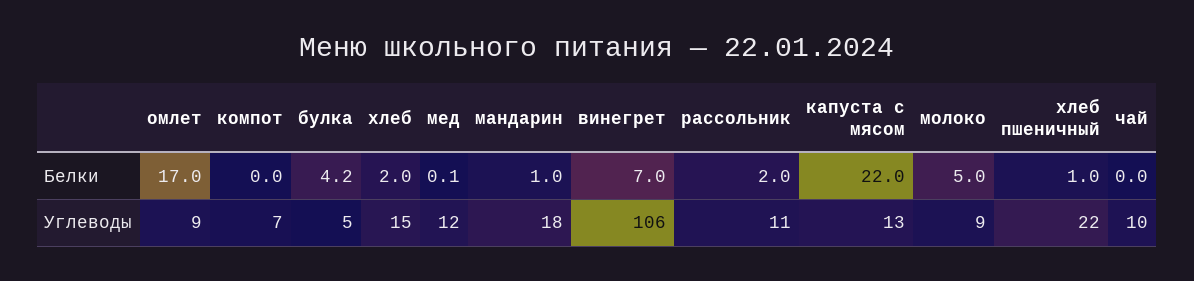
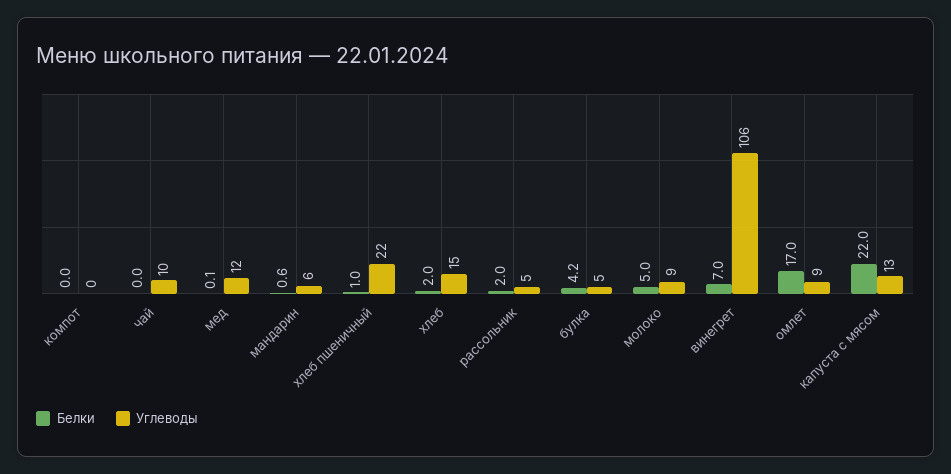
  {
    "Белки": {
      "омлет": 17,
      "компот": 0,
      "булка": 4.2,
      "хлеб": 2,
      "мед": 0.1,
-     "мандарин": 1,
+     "мандарин": 0.6,
      "винегрет": 7,
      "рассольник": 2,
      "капуста с мясом": 22,
      "молоко": 5,
      "хлеб пшеничный": 1,
      "чай": 0
    },
    "Углеводы": {
      "омлет": 9,
-     "компот": 7,
+     "компот": 0,
      "булка": 5,
      "хлеб": 15,
      "мед": 12,
-     "мандарин": 18,
+     "мандарин": 6,
      "винегрет": 106,
-     "рассольник": 11,
+     "рассольник": 5,
      "капуста с мясом": 13,
      "молоко": 9,
      "хлеб пшеничный": 22,
      "чай": 10
    }
  }

